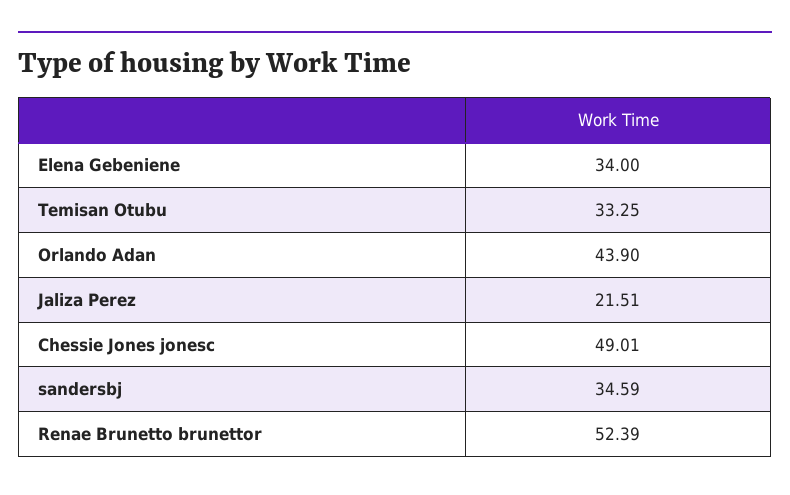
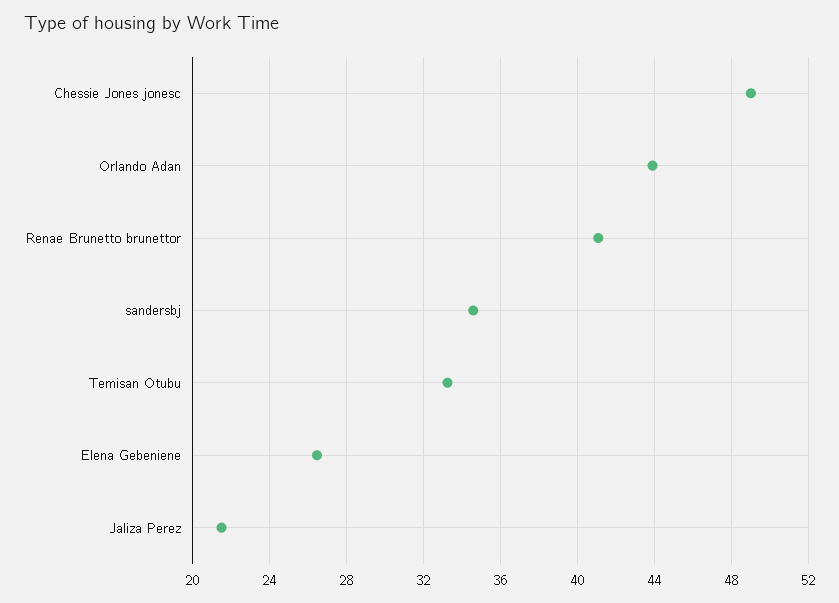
  {
-   "Elena Gebeniene": 34,
+   "Elena Gebeniene": 26.5,
    "Temisan Otubu": 33.25,
    "Orlando Adan": 43.9,
    "Jaliza Perez": 21.51,
    "Chessie Jones jonesc": 49.01,
    "sandersbj": 34.59,
-   "Renae Brunetto brunettor": 52.39
+   "Renae Brunetto brunettor": 41
  }

